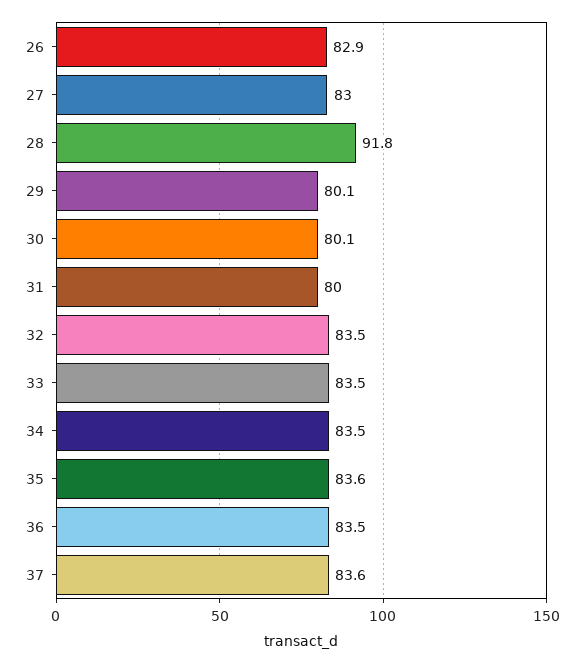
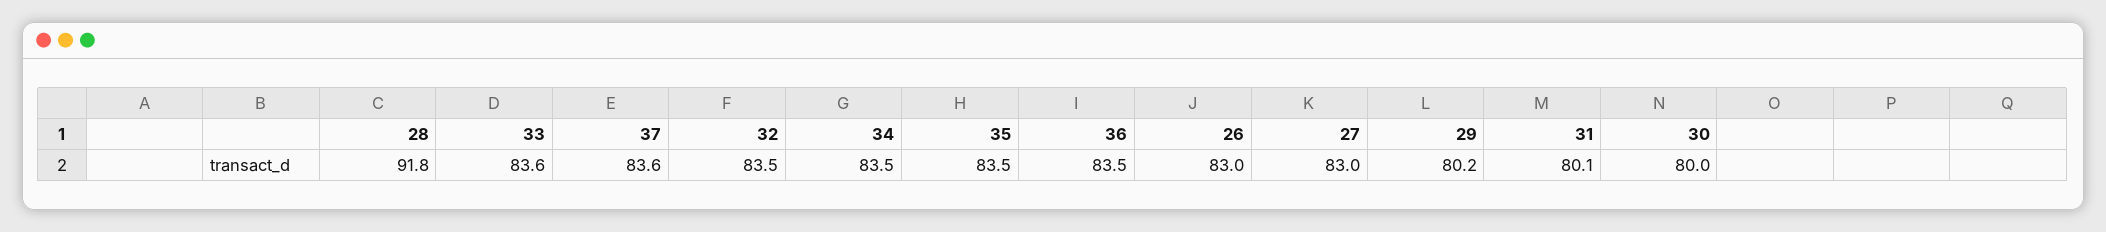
  {
-   "26": 82.9,
+   "26": 83,
    "27": 83,
    "28": 91.8,
-   "29": 80.1,
+   "29": 80.2,
-   "30": 80.1,
+   "30": 80,
-   "31": 80,
+   "31": 80.1,
    "32": 83.5,
-   "33": 83.5,
+   "33": 83.6,
    "34": 83.5,
-   "35": 83.6,
+   "35": 83.5,
    "36": 83.5,
    "37": 83.6
  }

